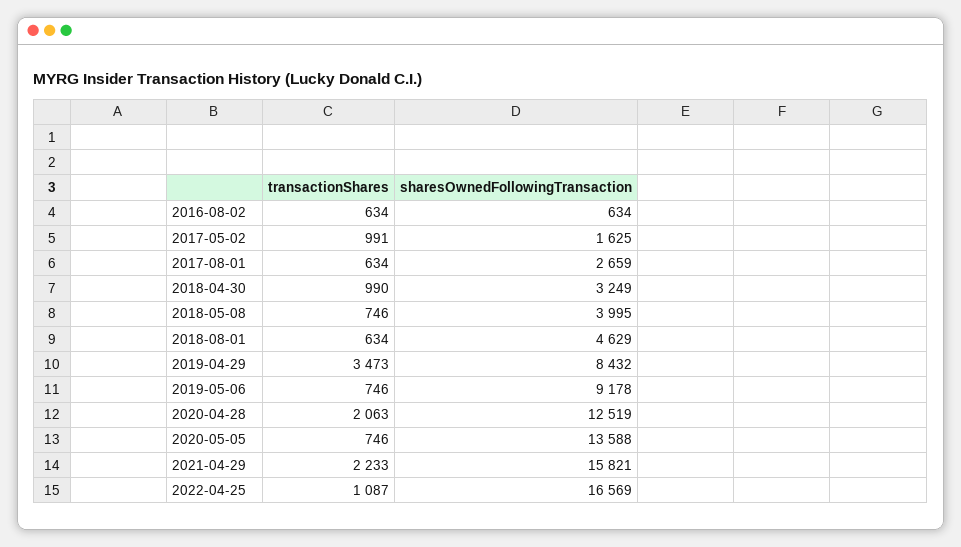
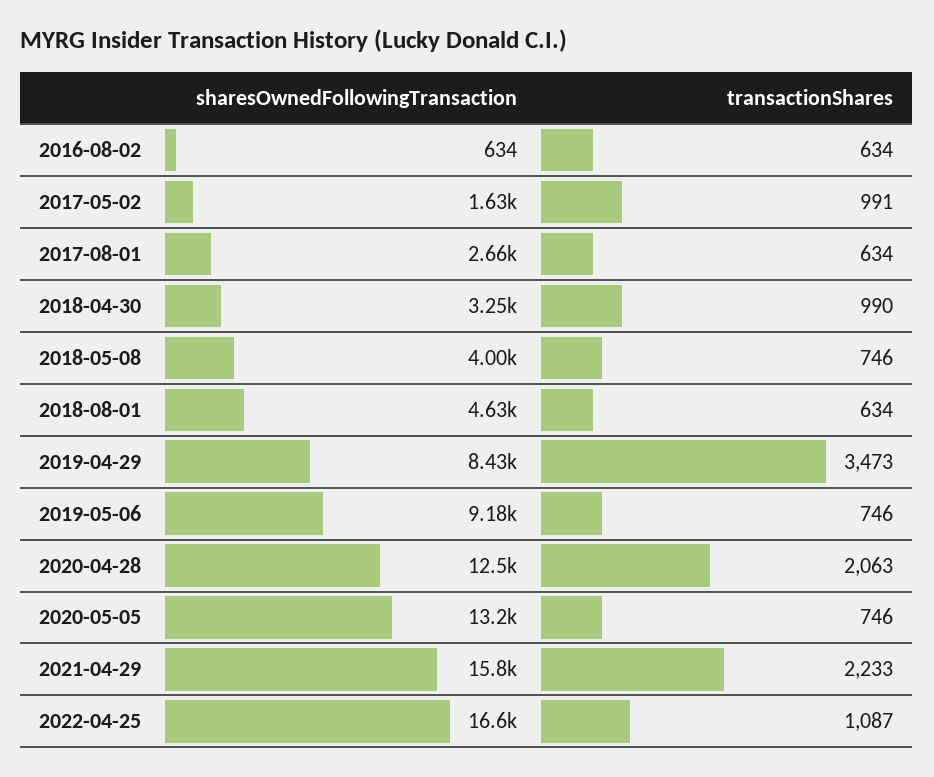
  {
    "transactionShares": {
      "2016-08-02": 634,
      "2017-05-02": 991,
      "2017-08-01": 634,
      "2018-04-30": 990,
      "2018-05-08": 746,
      "2018-08-01": 634,
      "2019-04-29": 3473,
      "2019-05-06": 746,
      "2020-04-28": 2063,
      "2020-05-05": 746,
      "2021-04-29": 2233,
      "2022-04-25": 1087
    },
    "sharesOwnedFollowingTransaction": {
      "2016-08-02": 634,
      "2017-05-02": 1625,
      "2017-08-01": 2659,
      "2018-04-30": 3249,
      "2018-05-08": 3995,
      "2018-08-01": 4629,
      "2019-04-29": 8432,
      "2019-05-06": 9178,
      "2020-04-28": 12519,
-     "2020-05-05": 13588,
+     "2020-05-05": 13200,
      "2021-04-29": 15821,
      "2022-04-25": 16569
    }
  }

